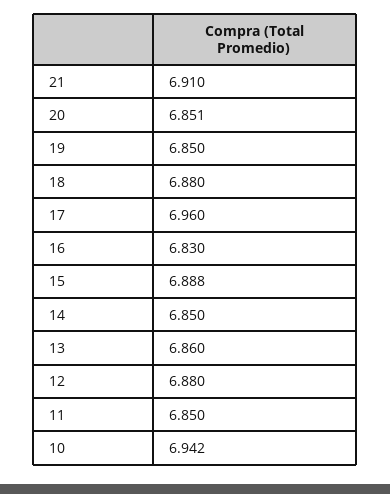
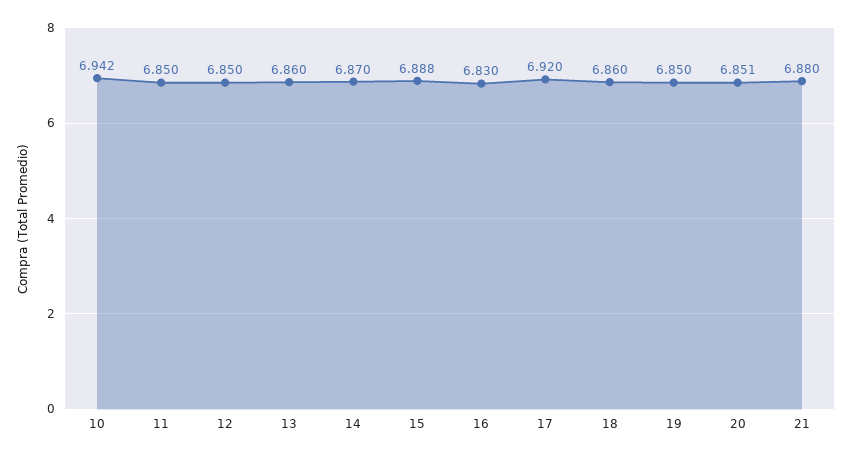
  {
-   "21": 6.91,
+   "21": 6.88,
    "20": 6.851,
    "19": 6.85,
-   "18": 6.88,
+   "18": 6.86,
-   "17": 6.96,
+   "17": 6.92,
    "16": 6.83,
    "15": 6.888,
-   "14": 6.85,
+   "14": 6.87,
    "13": 6.86,
-   "12": 6.88,
+   "12": 6.85,
    "11": 6.85,
    "10": 6.942
  }

